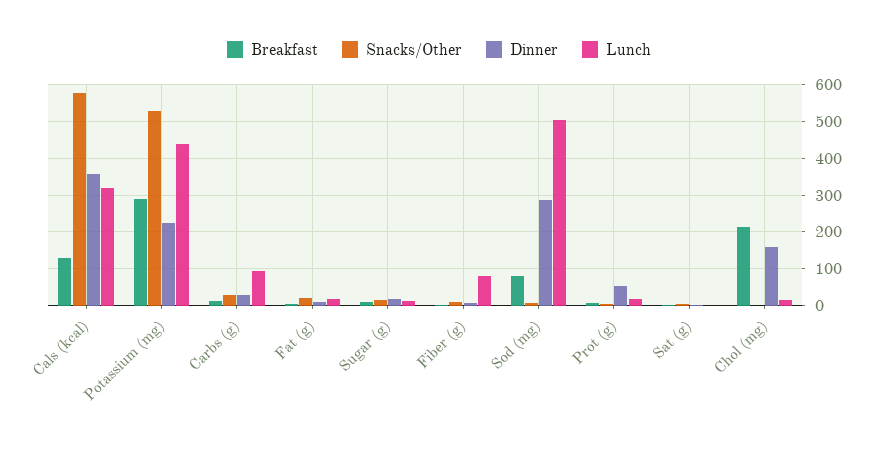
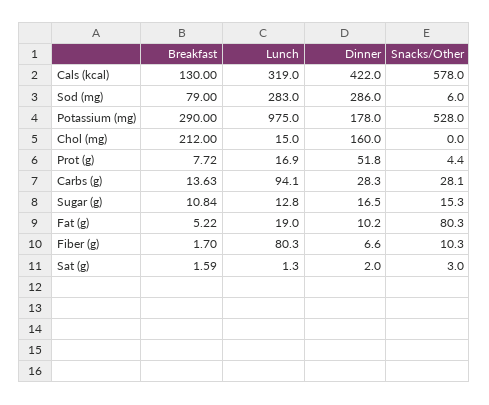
  {
    "Breakfast": {
      "Cals (kcal)": 130,
      "Potassium (mg)": 290,
      "Carbs (g)": 13.63,
      "Fat (g)": 5.22,
      "Sugar (g)": 10.84,
      "Fiber (g)": 1.7,
      "Sod (mg)": 79,
      "Prot (g)": 7.72,
      "Sat (g)": 1.59,
      "Chol (mg)": 212
    },
    "Snacks/Other": {
      "Cals (kcal)": 578,
      "Potassium (mg)": 528,
      "Carbs (g)": 28.1,
-     "Fat (g)": 20,
+     "Fat (g)": 80.3,
      "Sugar (g)": 15.3,
      "Fiber (g)": 10.3,
      "Sod (mg)": 6,
      "Prot (g)": 4.4,
      "Sat (g)": 3,
      "Chol (mg)": 0
    },
    "Dinner": {
-     "Cals (kcal)": 360,
+     "Cals (kcal)": 422,
-     "Potassium (mg)": 220,
+     "Potassium (mg)": 178,
      "Carbs (g)": 28.3,
      "Fat (g)": 10.2,
      "Sugar (g)": 16.5,
      "Fiber (g)": 6.6,
      "Sod (mg)": 286,
      "Prot (g)": 51.8,
      "Sat (g)": 2,
      "Chol (mg)": 160
    },
    "Lunch": {
      "Cals (kcal)": 319,
-     "Potassium (mg)": 440,
+     "Potassium (mg)": 975,
      "Carbs (g)": 94.1,
      "Fat (g)": 19,
      "Sugar (g)": 12.8,
      "Fiber (g)": 80.3,
-     "Sod (mg)": 500,
+     "Sod (mg)": 283,
      "Prot (g)": 16.9,
      "Sat (g)": 1.3,
      "Chol (mg)": 15
    }
  }

